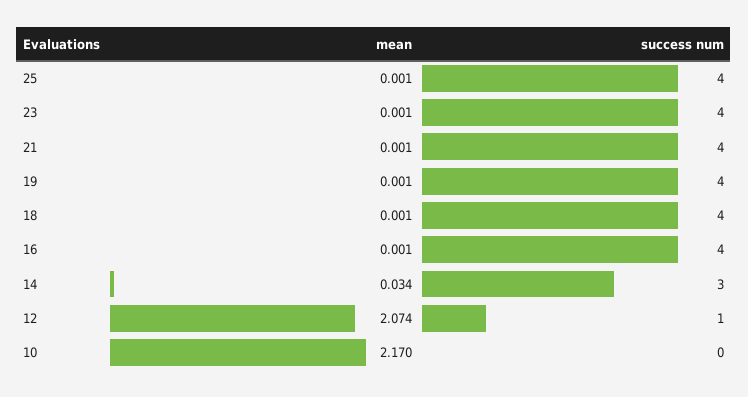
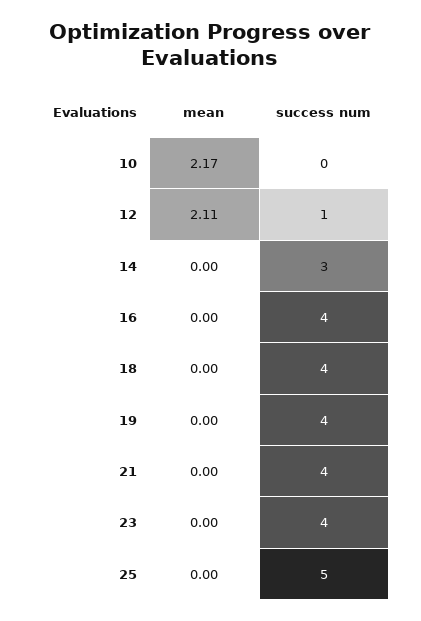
  {
    "mean": {
      "25": 0.001,
      "23": 0.001,
      "21": 0.001,
      "19": 0.001,
      "18": 0.001,
      "16": 0.001,
-     "14": 0.034,
+     "14": 0,
-     "12": 2.074,
+     "12": 2.11,
      "10": 2.17
    },
    "success num": {
-     "25": 4,
+     "25": 5,
      "23": 4,
      "21": 4,
      "19": 4,
      "18": 4,
      "16": 4,
      "14": 3,
      "12": 1,
      "10": 0
    }
  }

